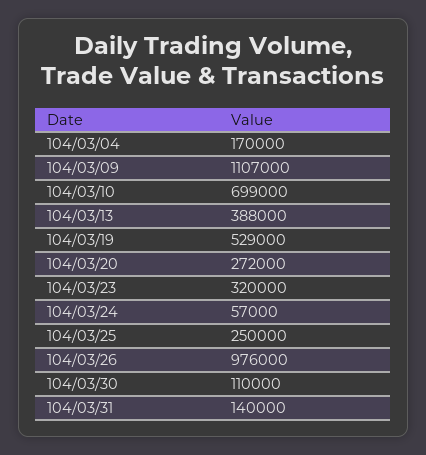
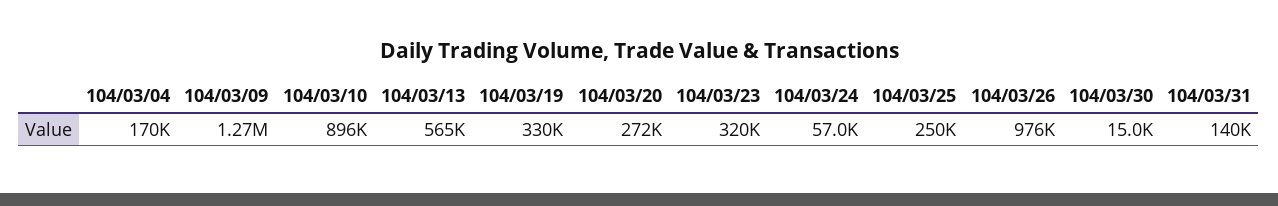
  {
    "104/03/04": 170000,
-   "104/03/09": 1107000,
+   "104/03/09": 1270000,
-   "104/03/10": 699000,
+   "104/03/10": 896000,
-   "104/03/13": 388000,
+   "104/03/13": 565000,
-   "104/03/19": 529000,
+   "104/03/19": 330000,
    "104/03/20": 272000,
    "104/03/23": 320000,
    "104/03/24": 57000,
    "104/03/25": 250000,
    "104/03/26": 976000,
-   "104/03/30": 110000,
+   "104/03/30": 15000,
    "104/03/31": 140000
  }

